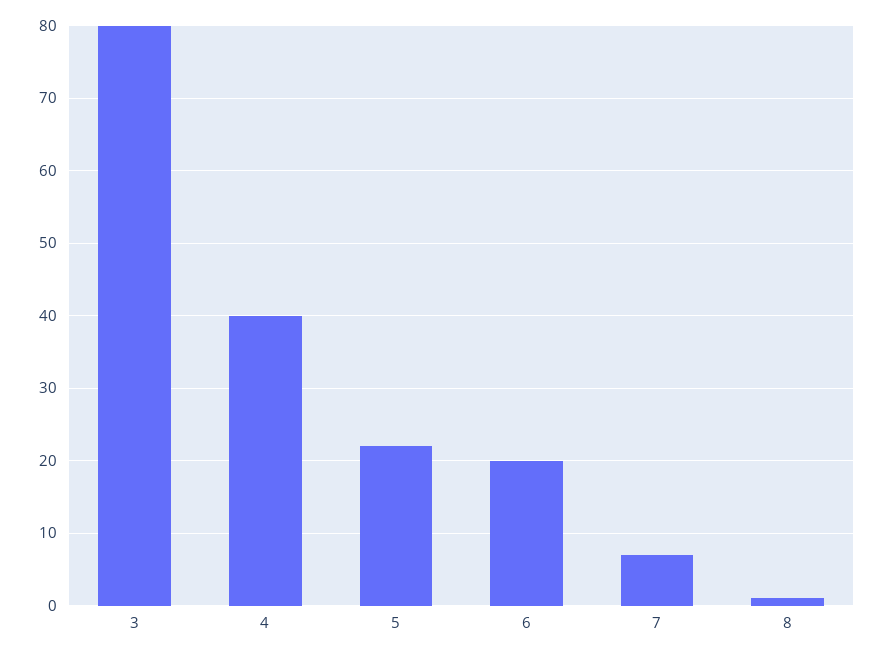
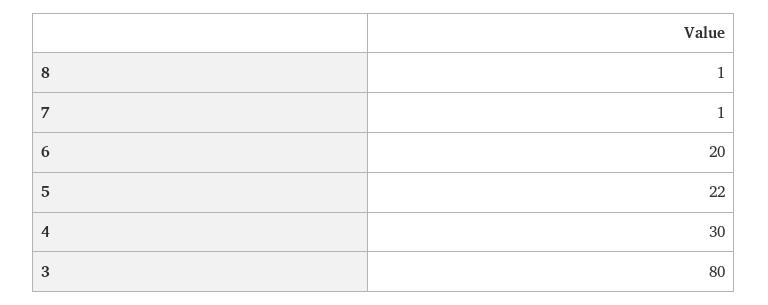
  {
    "3": 80,
-   "4": 40,
+   "4": 30,
    "5": 22,
    "6": 20,
-   "7": 7,
+   "7": 1,
    "8": 1
  }

